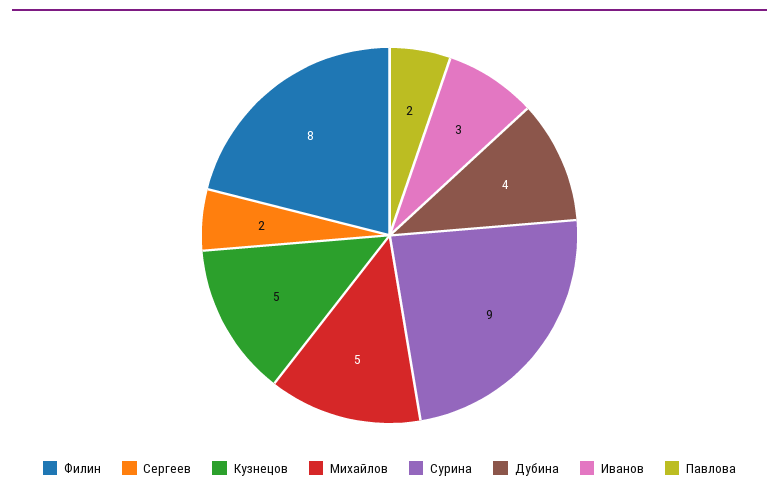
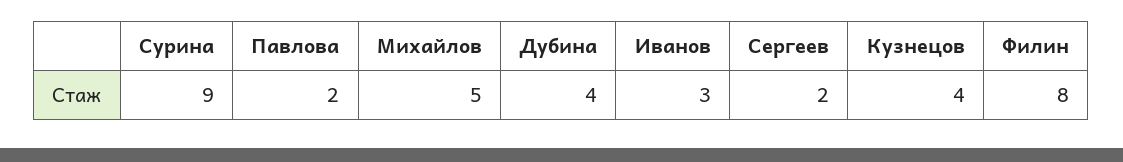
  {
    "Филин": 8,
    "Сергеев": 2,
-   "Кузнецов": 5,
+   "Кузнецов": 4,
    "Михайлов": 5,
    "Сурина": 9,
    "Дубина": 4,
    "Иванов": 3,
    "Павлова": 2
  }

